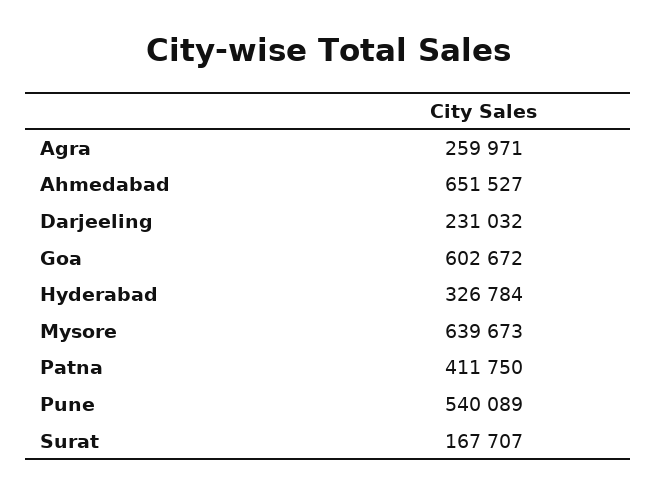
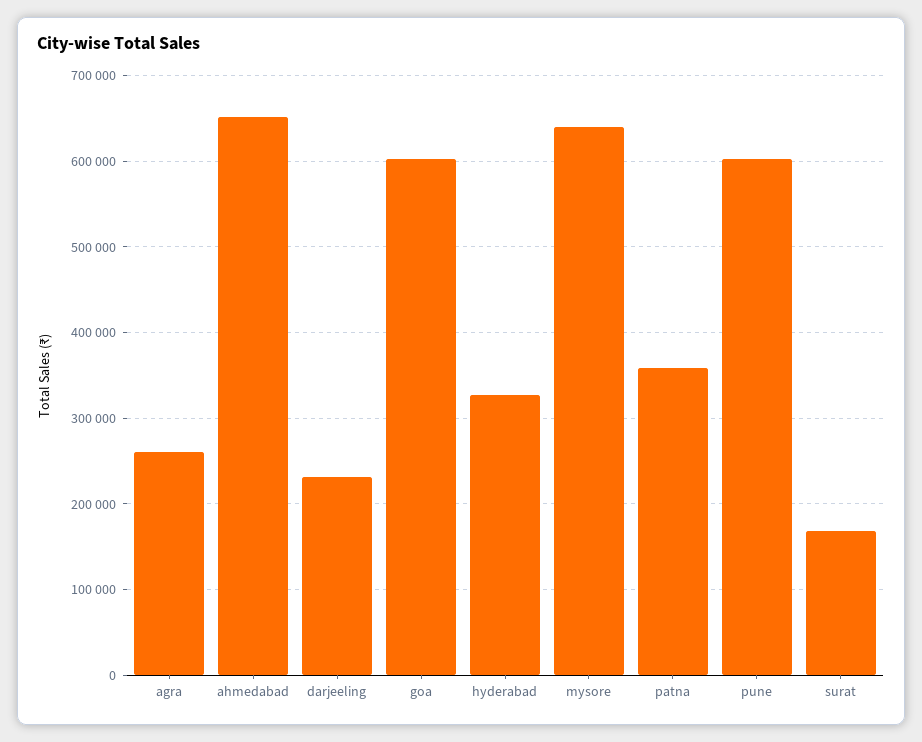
  {
    "Agra": 259971,
    "Ahmedabad": 651527,
    "Darjeeling": 231032,
    "Goa": 602672,
    "Hyderabad": 326784,
    "Mysore": 639673,
-   "Patna": 411750,
+   "Patna": 360000,
-   "Pune": 540089,
+   "Pune": 600000,
    "Surat": 167707
  }

